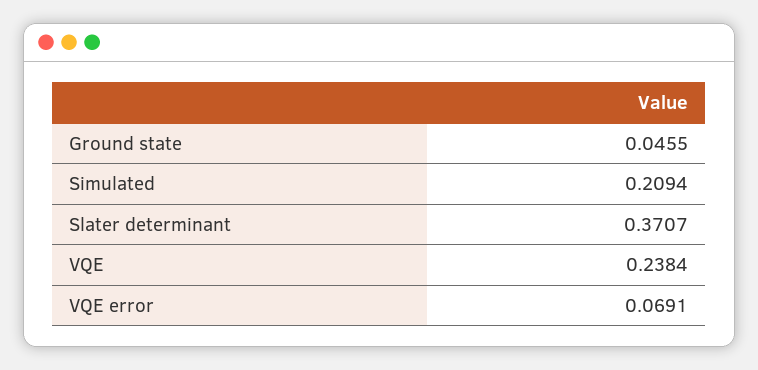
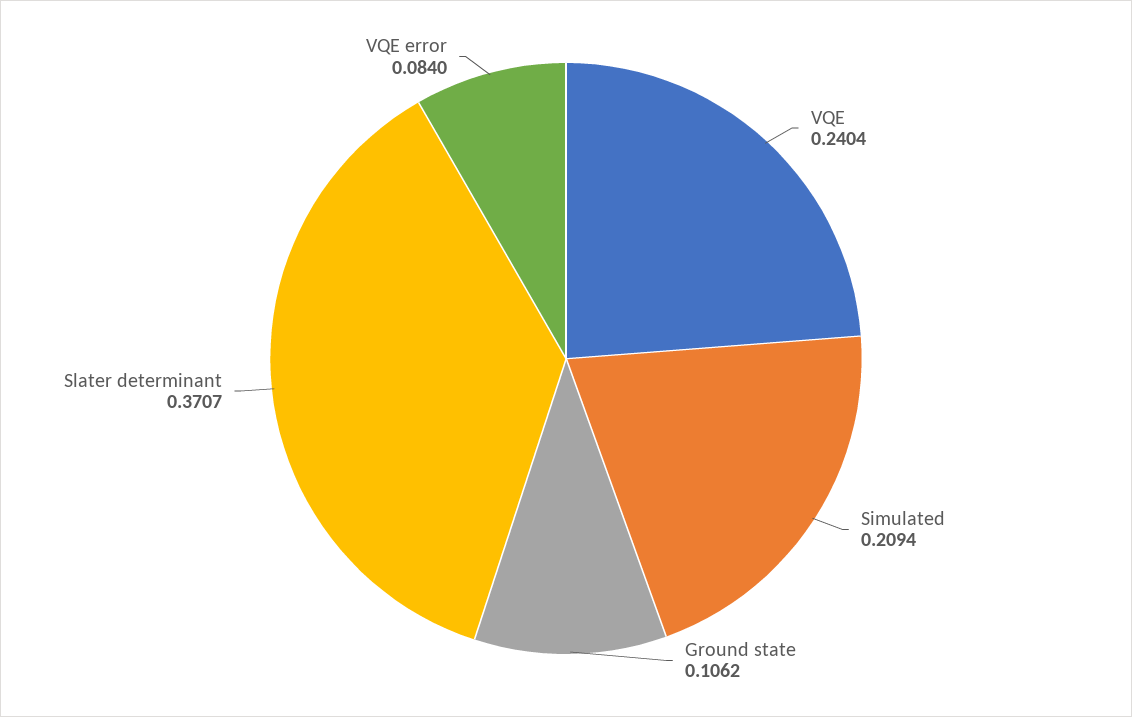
  {
-   "Ground state": 0.0455,
+   "Ground state": 0.1062,
    "Simulated": 0.2094,
    "Slater determinant": 0.3707,
-   "VQE": 0.2384,
+   "VQE": 0.2404,
-   "VQE error": 0.0691
+   "VQE error": 0.084
  }

